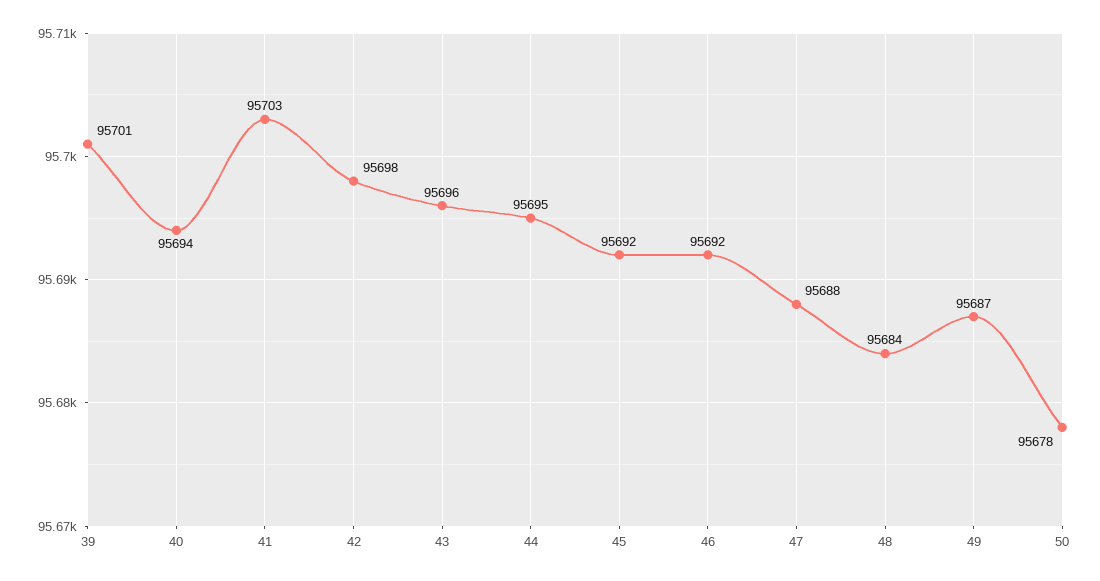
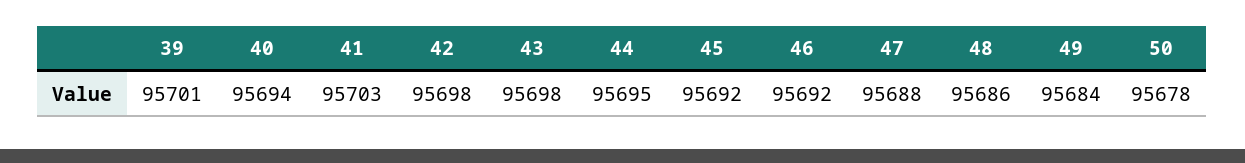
  {
    "39": 95701,
    "40": 95694,
    "41": 95703,
    "42": 95698,
-   "43": 95696,
+   "43": 95698,
    "44": 95695,
    "45": 95692,
    "46": 95692,
    "47": 95688,
-   "48": 95684,
+   "48": 95686,
-   "49": 95687,
+   "49": 95684,
    "50": 95678
  }

